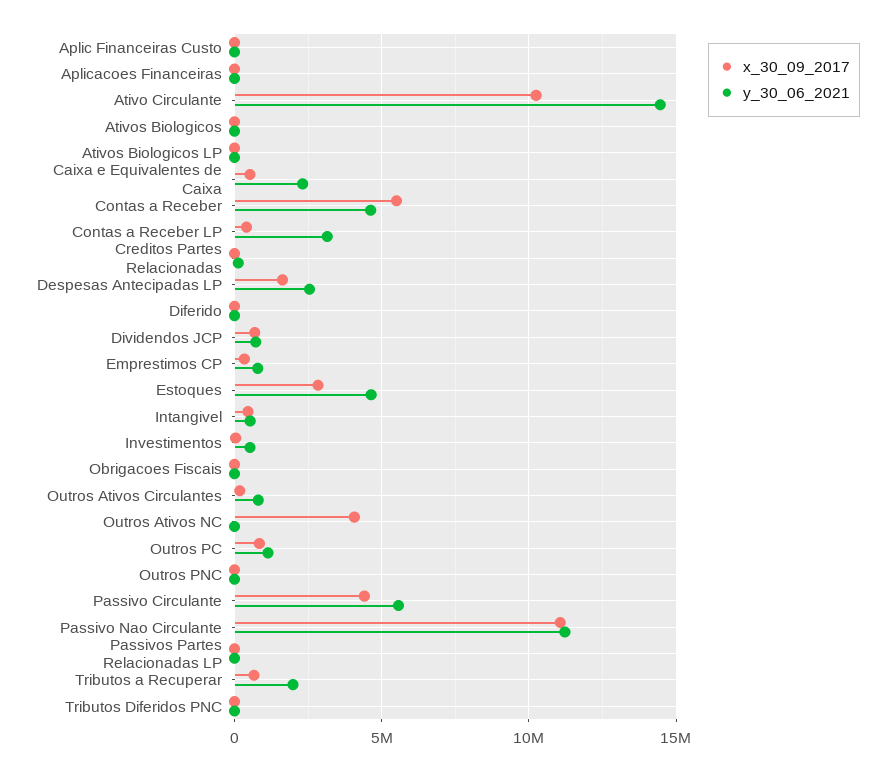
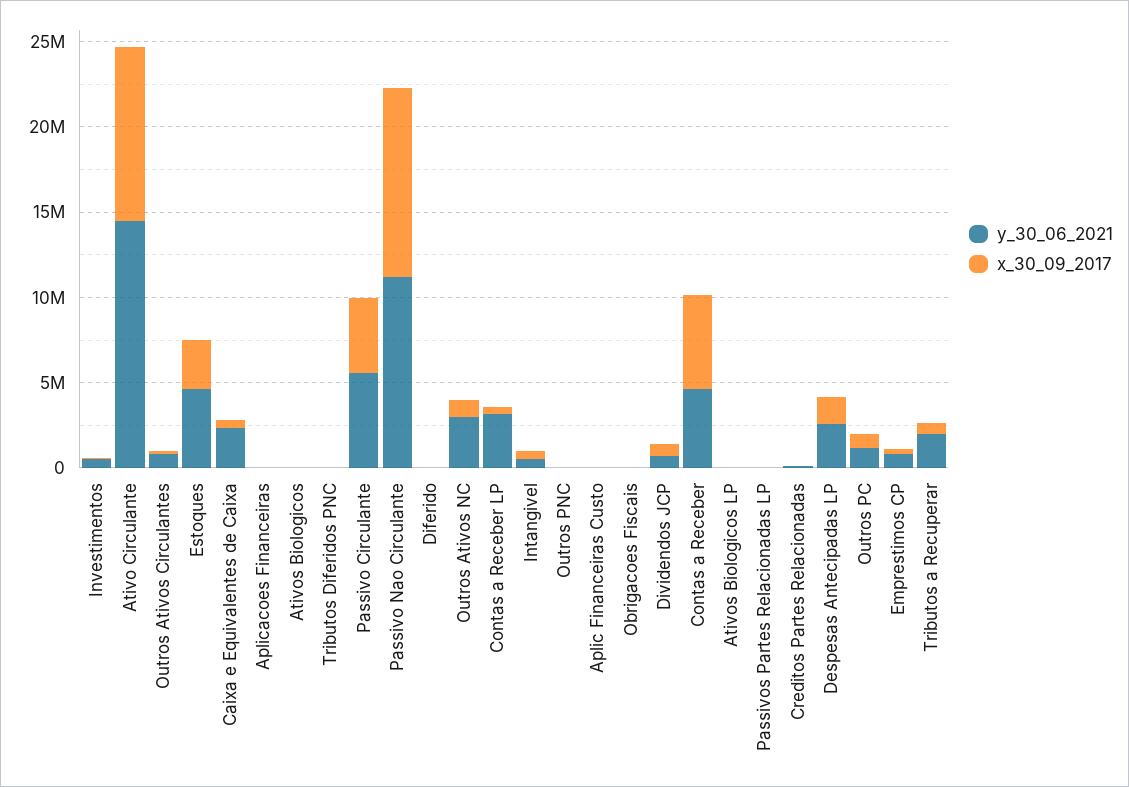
  {
    "x_30_09_2017": {
      "Aplic Financeiras Custo": 0,
      "Aplicacoes Financeiras": 0,
      "Ativo Circulante": 10000000,
      "Ativos Biologicos": 0,
      "Ativos Biologicos LP": 0,
      "Caixa e Equivalentes de Caixa": 500000,
      "Contas a Receber": 5500000,
      "Contas a Receber LP": 500000,
      "Creditos Partes Relacionadas": 0,
      "Despesas Antecipadas LP": 1500000,
      "Diferido": 0,
      "Dividendos JCP": 500000,
      "Emprestimos CP": 500000,
      "Estoques": 3000000,
      "Intangivel": 500000,
      "Investimentos": 0,
      "Obrigacoes Fiscais": 0,
      "Outros Ativos Circulantes": 0,
-     "Outros Ativos NC": 4000000,
+     "Outros Ativos NC": 1000000,
      "Outros PC": 1000000,
      "Outros PNC": 0,
      "Passivo Circulante": 4500000,
      "Passivo Nao Circulante": 11000000,
      "Passivos Partes Relacionadas LP": 0,
      "Tributos a Recuperar": 500000,
      "Tributos Diferidos PNC": 0
    },
    "y_30_06_2021": {
      "Aplic Financeiras Custo": 0,
      "Aplicacoes Financeiras": 0,
      "Ativo Circulante": 14500000,
      "Ativos Biologicos": 0,
      "Ativos Biologicos LP": 0,
      "Caixa e Equivalentes de Caixa": 2500000,
      "Contas a Receber": 4500000,
      "Contas a Receber LP": 3000000,
      "Creditos Partes Relacionadas": 0,
      "Despesas Antecipadas LP": 2500000,
      "Diferido": 0,
      "Dividendos JCP": 500000,
      "Emprestimos CP": 1000000,
      "Estoques": 4500000,
      "Intangivel": 500000,
      "Investimentos": 500000,
      "Obrigacoes Fiscais": 0,
      "Outros Ativos Circulantes": 1000000,
-     "Outros Ativos NC": 0,
+     "Outros Ativos NC": 3000000,
      "Outros PC": 1000000,
      "Outros PNC": 0,
      "Passivo Circulante": 5500000,
      "Passivo Nao Circulante": 11000000,
      "Passivos Partes Relacionadas LP": 0,
      "Tributos a Recuperar": 2000000,
      "Tributos Diferidos PNC": 0
    }
  }

